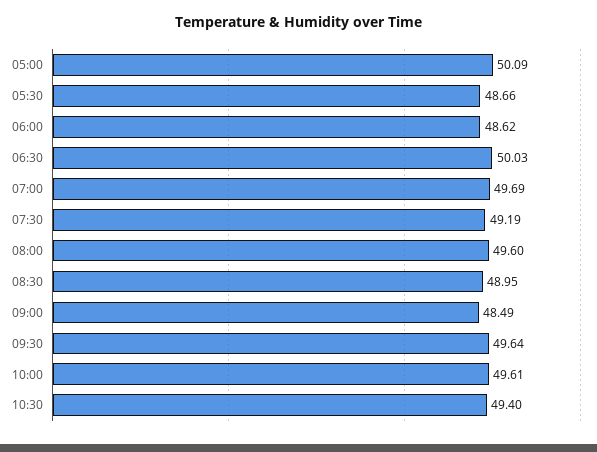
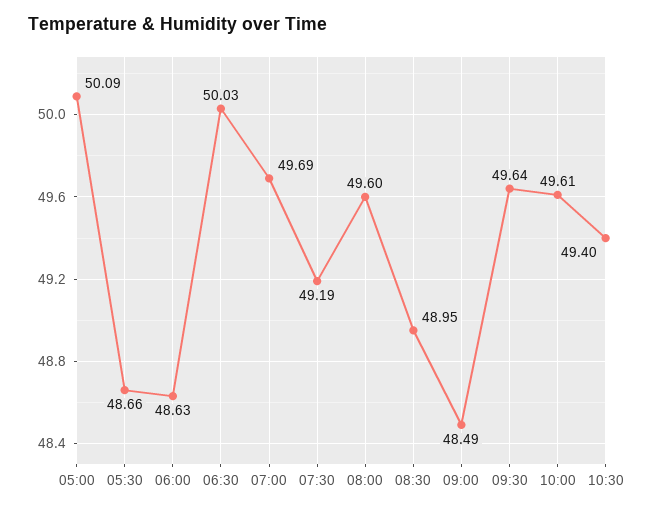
  {
    "05:00": 50.09,
    "05:30": 48.66,
-   "06:00": 48.62,
+   "06:00": 48.63,
    "06:30": 50.03,
    "07:00": 49.69,
    "07:30": 49.19,
    "08:00": 49.6,
    "08:30": 48.95,
    "09:00": 48.49,
    "09:30": 49.64,
    "10:00": 49.61,
    "10:30": 49.4
  }

